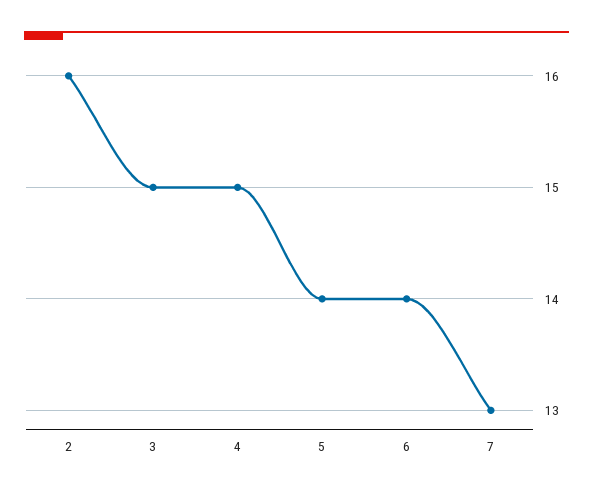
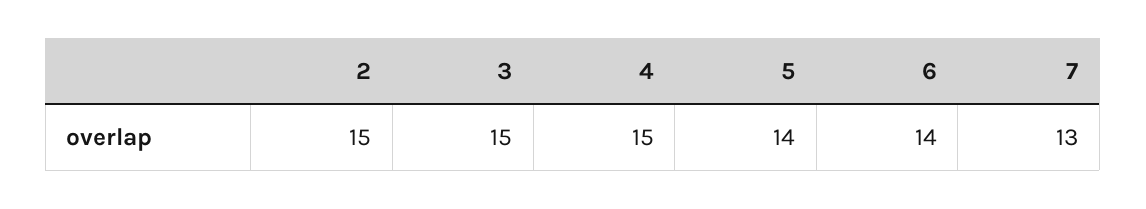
  {
-   "2": 16,
+   "2": 15,
    "3": 15,
    "4": 15,
    "5": 14,
    "6": 14,
    "7": 13
  }

